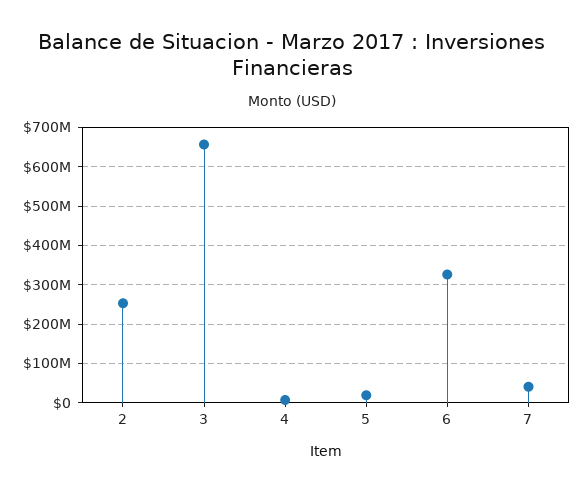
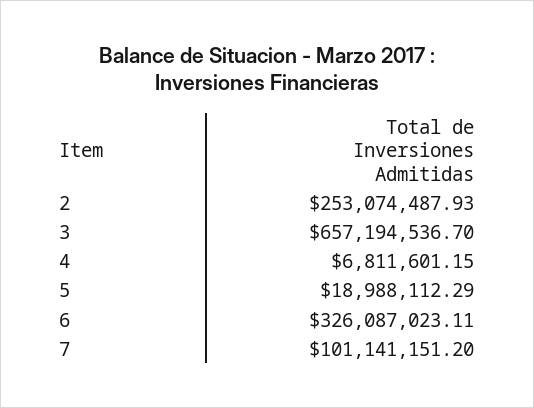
  {
    "2": 253074487.93,
    "3": 657194536.7,
    "4": 6811601.15,
    "5": 18988112.29,
    "6": 326087023.11,
-   "7": 40000000
+   "7": 101141151.2
  }

